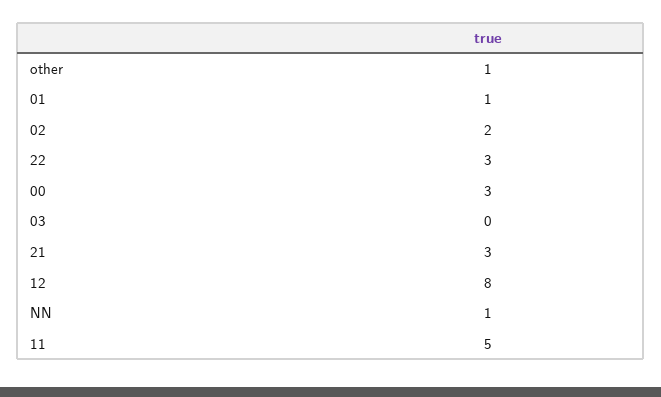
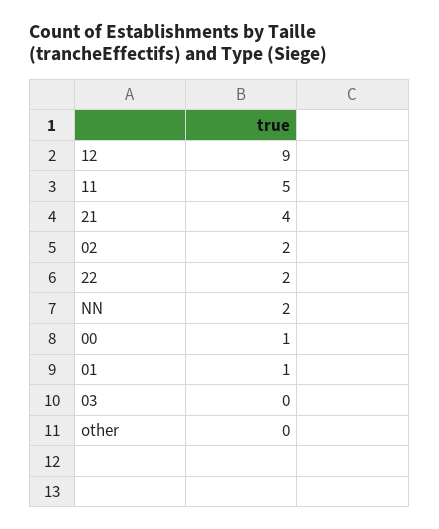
  {
-   "other": 1,
+   "other": 0,
    "01": 1,
    "02": 2,
-   "22": 3,
+   "22": 2,
-   "00": 3,
+   "00": 1,
    "03": 0,
-   "21": 3,
+   "21": 4,
-   "12": 8,
+   "12": 9,
-   "NN": 1,
+   "NN": 2,
    "11": 5
  }

